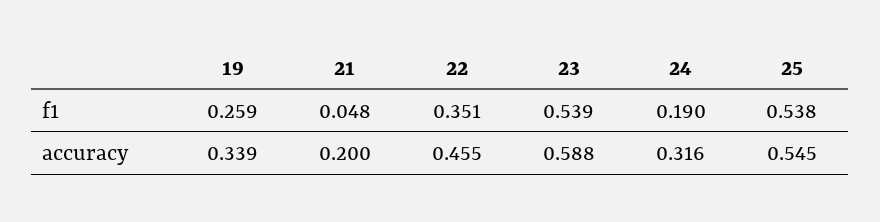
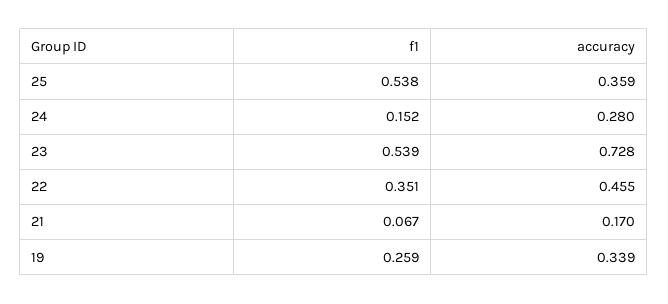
  {
    "19": {
      "f1": 0.259,
      "accuracy": 0.339
    },
    "21": {
-     "f1": 0.048,
+     "f1": 0.067,
-     "accuracy": 0.2
+     "accuracy": 0.17
    },
    "22": {
      "f1": 0.351,
      "accuracy": 0.455
    },
    "23": {
      "f1": 0.539,
-     "accuracy": 0.588
+     "accuracy": 0.728
    },
    "24": {
-     "f1": 0.19,
+     "f1": 0.152,
-     "accuracy": 0.316
+     "accuracy": 0.28
    },
    "25": {
      "f1": 0.538,
-     "accuracy": 0.545
+     "accuracy": 0.359
    }
  }

